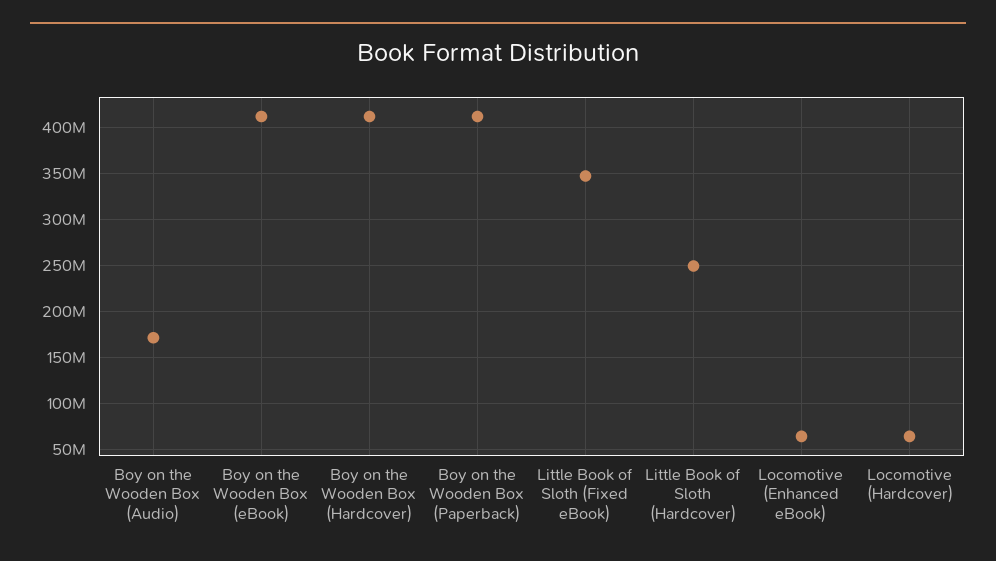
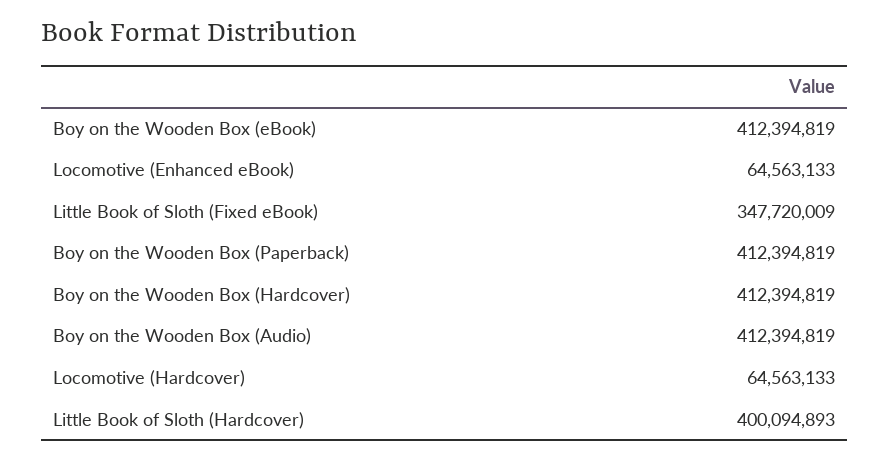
  {
-   "Boy on the Wooden Box (Audio)": 170000000,
+   "Boy on the Wooden Box (Audio)": 412394819,
    "Boy on the Wooden Box (eBook)": 412394819,
    "Boy on the Wooden Box (Hardcover)": 412394819,
    "Boy on the Wooden Box (Paperback)": 412394819,
    "Little Book of Sloth (Fixed eBook)": 347720009,
-   "Little Book of Sloth (Hardcover)": 250000000,
+   "Little Book of Sloth (Hardcover)": 400094893,
    "Locomotive (Enhanced eBook)": 64563133,
    "Locomotive (Hardcover)": 64563133
  }

